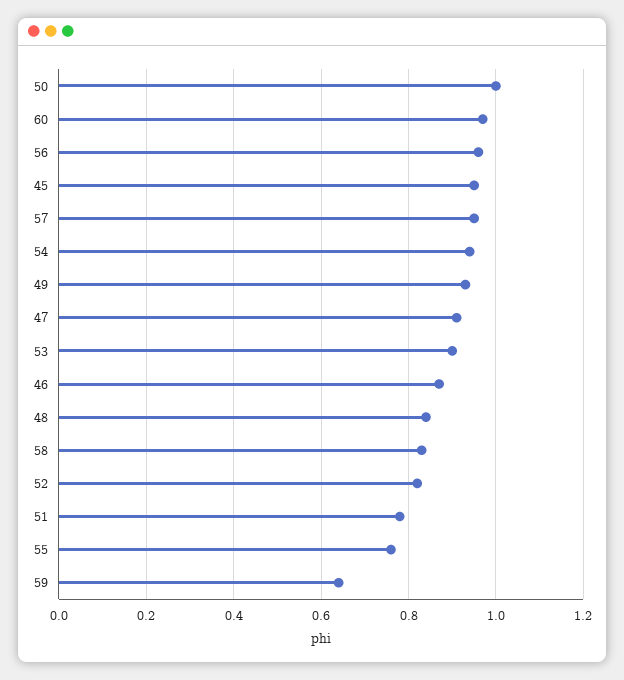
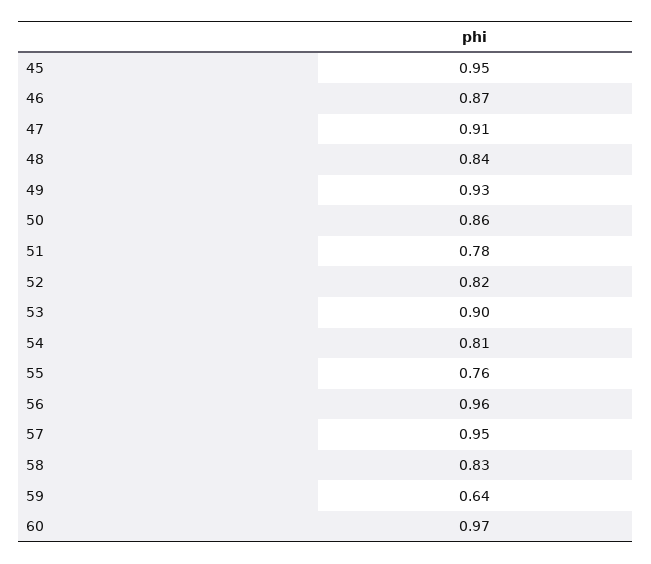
  {
-   "50": 1,
+   "50": 0.86,
    "60": 0.97,
    "56": 0.96,
    "45": 0.95,
    "57": 0.95,
-   "54": 0.95,
+   "54": 0.81,
    "49": 0.93,
    "47": 0.91,
    "53": 0.9,
    "46": 0.87,
    "48": 0.84,
    "58": 0.83,
    "52": 0.82,
    "51": 0.78,
    "55": 0.76,
    "59": 0.64
  }

